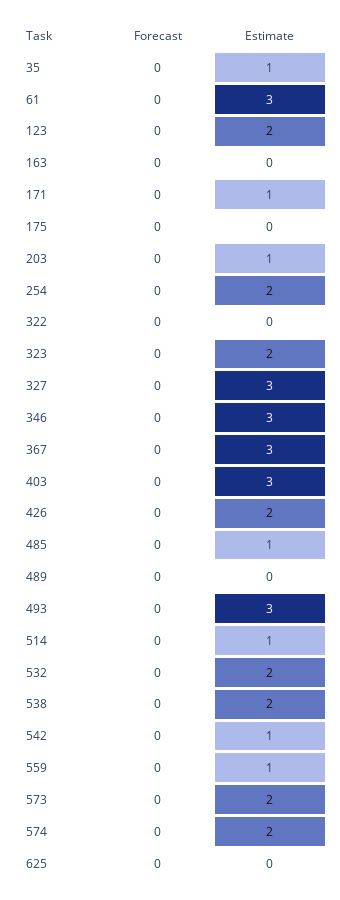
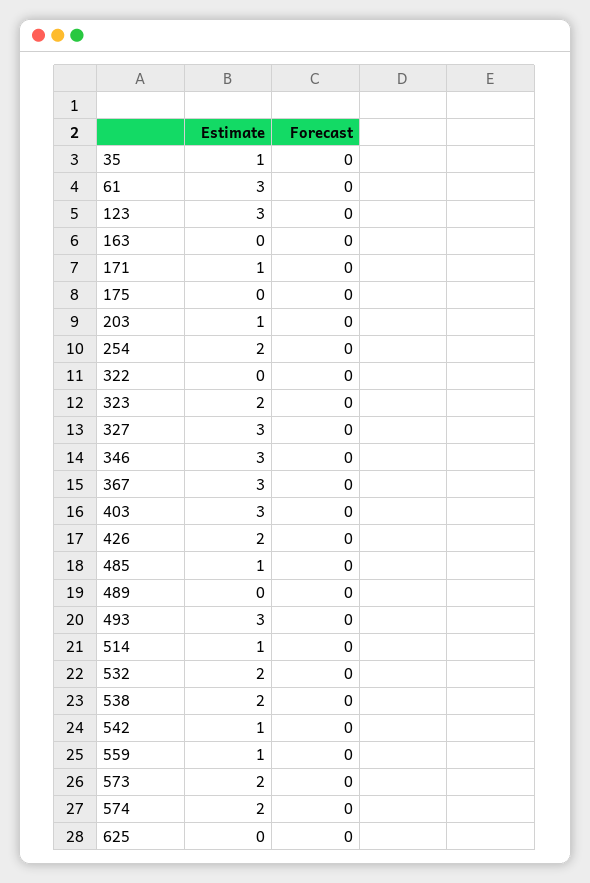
  {
    "Forecast": {
      "35": 0,
      "61": 0,
      "123": 0,
      "163": 0,
      "171": 0,
      "175": 0,
      "203": 0,
      "254": 0,
      "322": 0,
      "323": 0,
      "327": 0,
      "346": 0,
      "367": 0,
      "403": 0,
      "426": 0,
      "485": 0,
      "489": 0,
      "493": 0,
      "514": 0,
      "532": 0,
      "538": 0,
      "542": 0,
      "559": 0,
      "573": 0,
      "574": 0,
      "625": 0
    },
    "Estimate": {
      "35": 1,
      "61": 3,
-     "123": 2,
+     "123": 3,
      "163": 0,
      "171": 1,
      "175": 0,
      "203": 1,
      "254": 2,
      "322": 0,
      "323": 2,
      "327": 3,
      "346": 3,
      "367": 3,
      "403": 3,
      "426": 2,
      "485": 1,
      "489": 0,
      "493": 3,
      "514": 1,
      "532": 2,
      "538": 2,
      "542": 1,
      "559": 1,
      "573": 2,
      "574": 2,
      "625": 0
    }
  }

